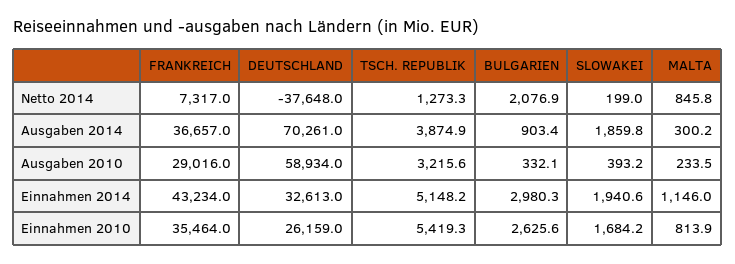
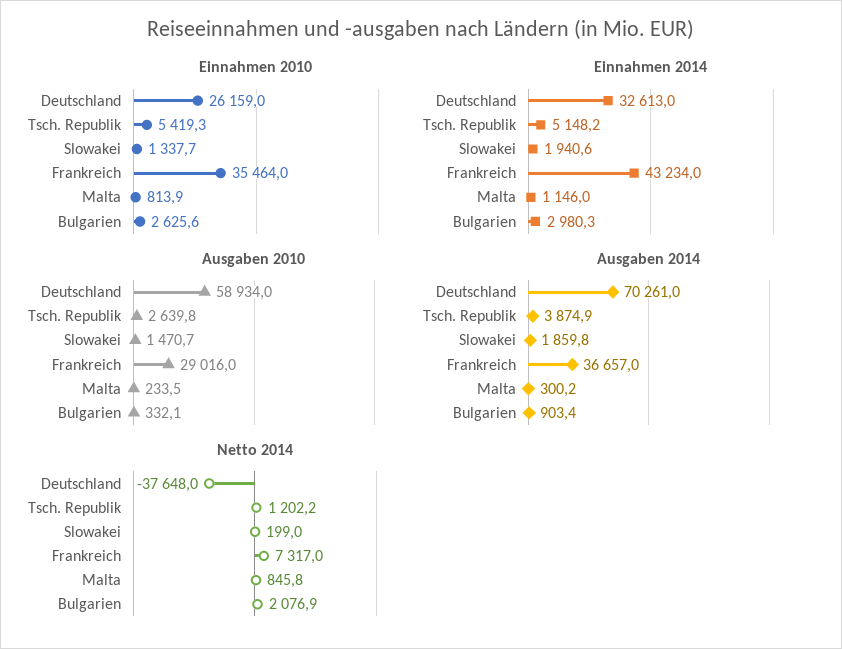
  {
    "Netto 2014": {
      "FRANKREICH": 7317,
      "DEUTSCHLAND": -37648,
-     "TSCH. REPUBLIK": 1273.3,
+     "TSCH. REPUBLIK": 1202.2,
      "BULGARIEN": 2076.9,
      "SLOWAKEI": 199,
      "MALTA": 845.8
    },
    "Ausgaben 2014": {
      "FRANKREICH": 36657,
      "DEUTSCHLAND": 70261,
      "TSCH. REPUBLIK": 3874.9,
      "BULGARIEN": 903.4,
      "SLOWAKEI": 1859.8,
      "MALTA": 300.2
    },
    "Ausgaben 2010": {
      "FRANKREICH": 29016,
      "DEUTSCHLAND": 58934,
-     "TSCH. REPUBLIK": 3215.6,
+     "TSCH. REPUBLIK": 2639.8,
      "BULGARIEN": 332.1,
-     "SLOWAKEI": 393.2,
+     "SLOWAKEI": 1470.7,
      "MALTA": 233.5
    },
    "Einnahmen 2014": {
      "FRANKREICH": 43234,
      "DEUTSCHLAND": 32613,
      "TSCH. REPUBLIK": 5148.2,
      "BULGARIEN": 2980.3,
      "SLOWAKEI": 1940.6,
      "MALTA": 1146
    },
    "Einnahmen 2010": {
      "FRANKREICH": 35464,
      "DEUTSCHLAND": 26159,
      "TSCH. REPUBLIK": 5419.3,
      "BULGARIEN": 2625.6,
-     "SLOWAKEI": 1684.2,
+     "SLOWAKEI": 1337.7,
      "MALTA": 813.9
    }
  }

